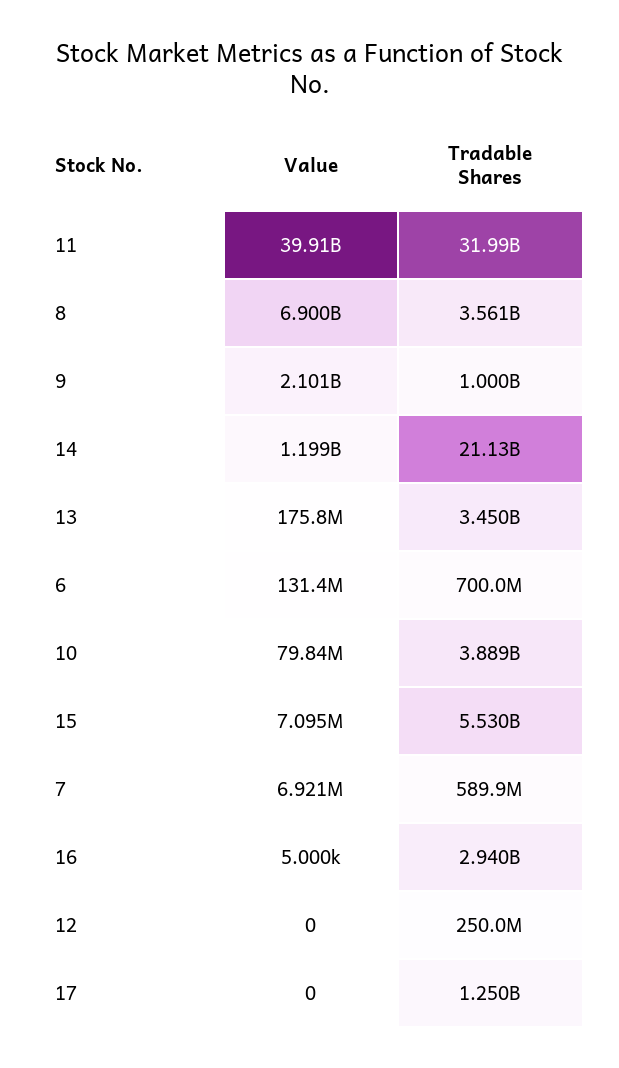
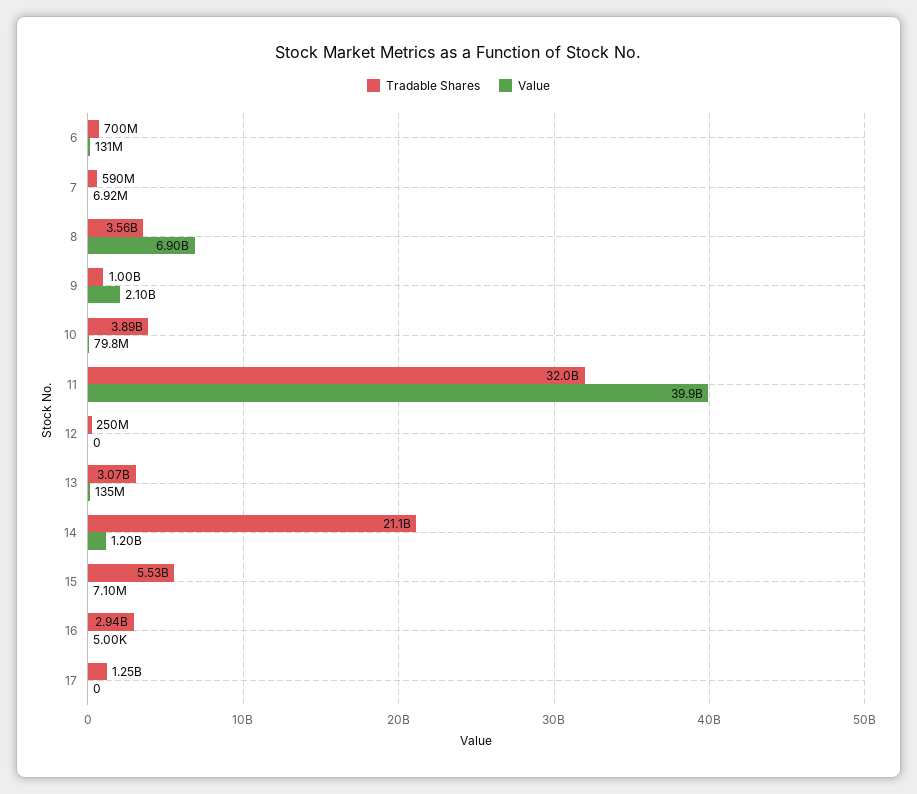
  {
    "Value": {
      "11": 39910000000,
      "8": 6900000000,
      "9": 2101000000,
      "14": 1199000000,
-     "13": 175800000,
+     "13": 135000000,
      "6": 131400000,
      "10": 79840000,
      "15": 7095000,
      "7": 6921000,
      "16": 5000,
      "12": 0,
      "17": 0
    },
    "Tradable Shares": {
      "11": 31990000000,
      "8": 3561000000,
      "9": 1000000000,
      "14": 21130000000,
-     "13": 3450000000,
+     "13": 3070000000,
      "6": 700000000,
      "10": 3889000000,
      "15": 5530000000,
      "7": 589900000,
      "16": 2940000000,
      "12": 250000000,
      "17": 1250000000
    }
  }

